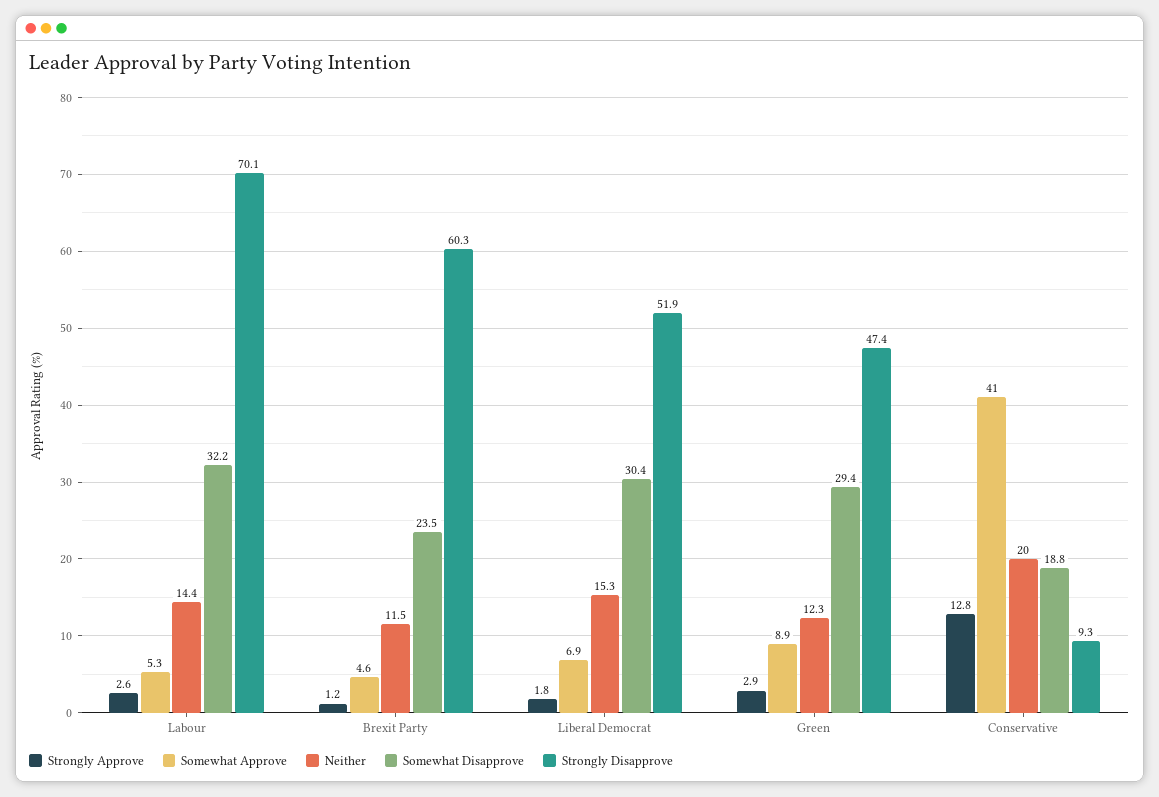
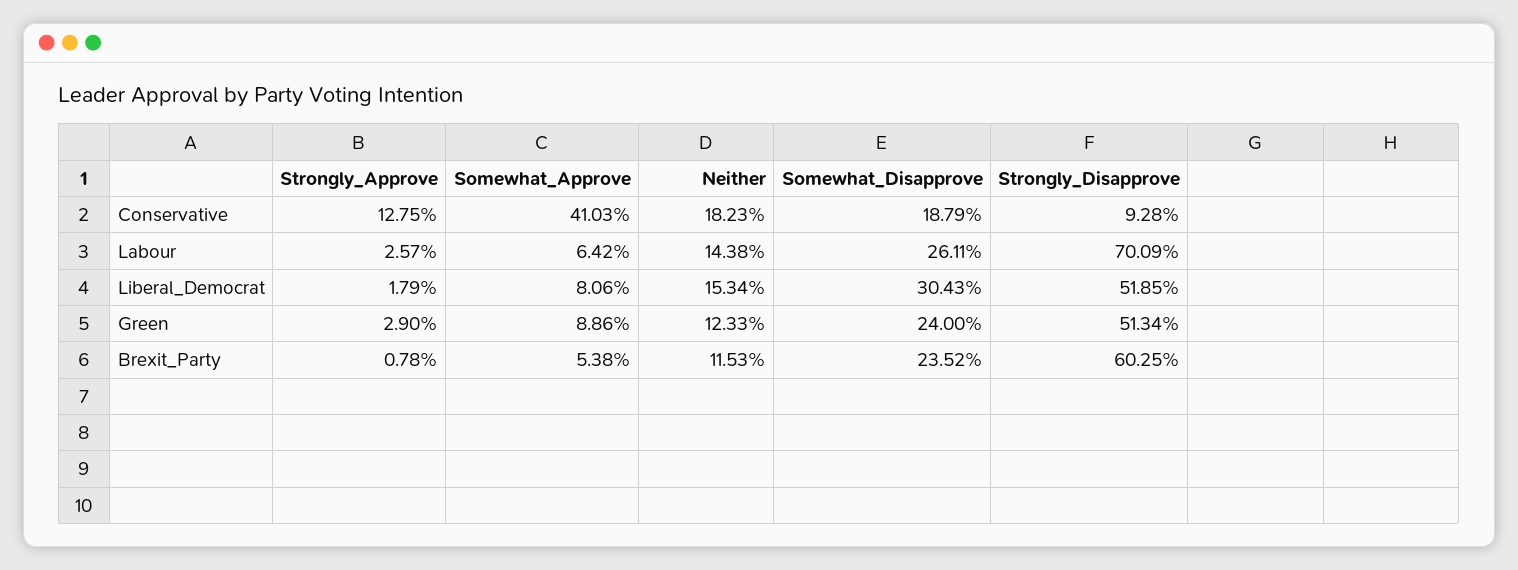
  {
    "Strongly Approve": {
      "Labour": 2.57,
-     "Brexit Party": 1.2,
+     "Brexit Party": 0.78,
      "Liberal Democrat": 1.79,
      "Green": 2.9,
      "Conservative": 12.75
    },
    "Somewhat Approve": {
-     "Labour": 5.3,
+     "Labour": 6.42,
-     "Brexit Party": 4.6,
+     "Brexit Party": 5.38,
-     "Liberal Democrat": 6.9,
+     "Liberal Democrat": 8.06,
      "Green": 8.86,
      "Conservative": 41.03
    },
    "Neither": {
      "Labour": 14.38,
      "Brexit Party": 11.53,
      "Liberal Democrat": 15.34,
      "Green": 12.33,
-     "Conservative": 20
+     "Conservative": 18.23
    },
    "Somewhat Disapprove": {
-     "Labour": 32.2,
+     "Labour": 26.11,
      "Brexit Party": 23.52,
      "Liberal Democrat": 30.43,
-     "Green": 29.4,
+     "Green": 24,
      "Conservative": 18.79
    },
    "Strongly Disapprove": {
      "Labour": 70.09,
      "Brexit Party": 60.25,
      "Liberal Democrat": 51.85,
-     "Green": 47.4,
+     "Green": 51.34,
      "Conservative": 9.28
    }
  }

